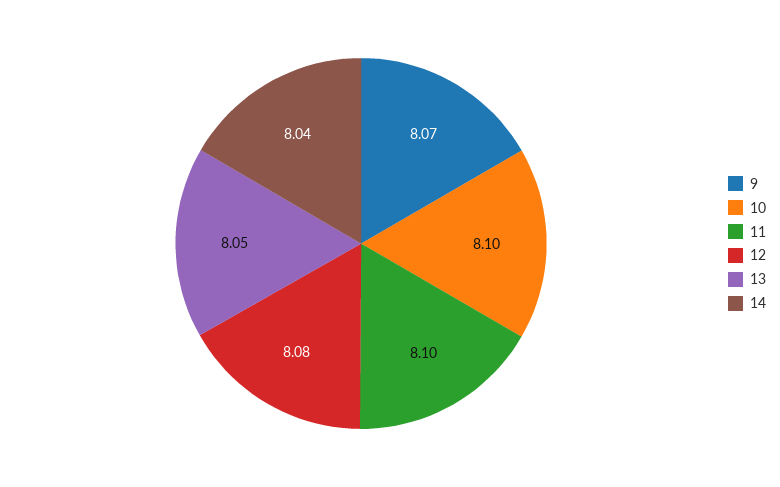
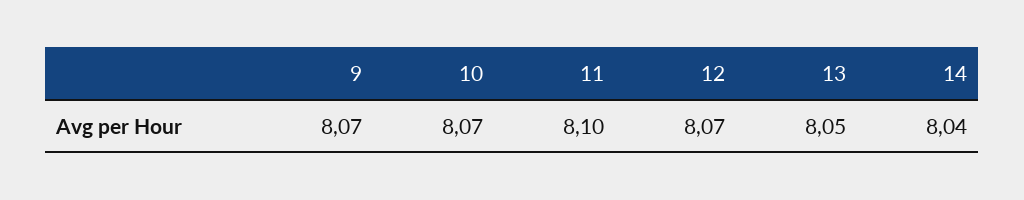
  {
    "9": 8.07,
-   "10": 8.1,
+   "10": 8.07,
    "11": 8.1,
-   "12": 8.08,
+   "12": 8.07,
    "13": 8.05,
    "14": 8.04
  }

